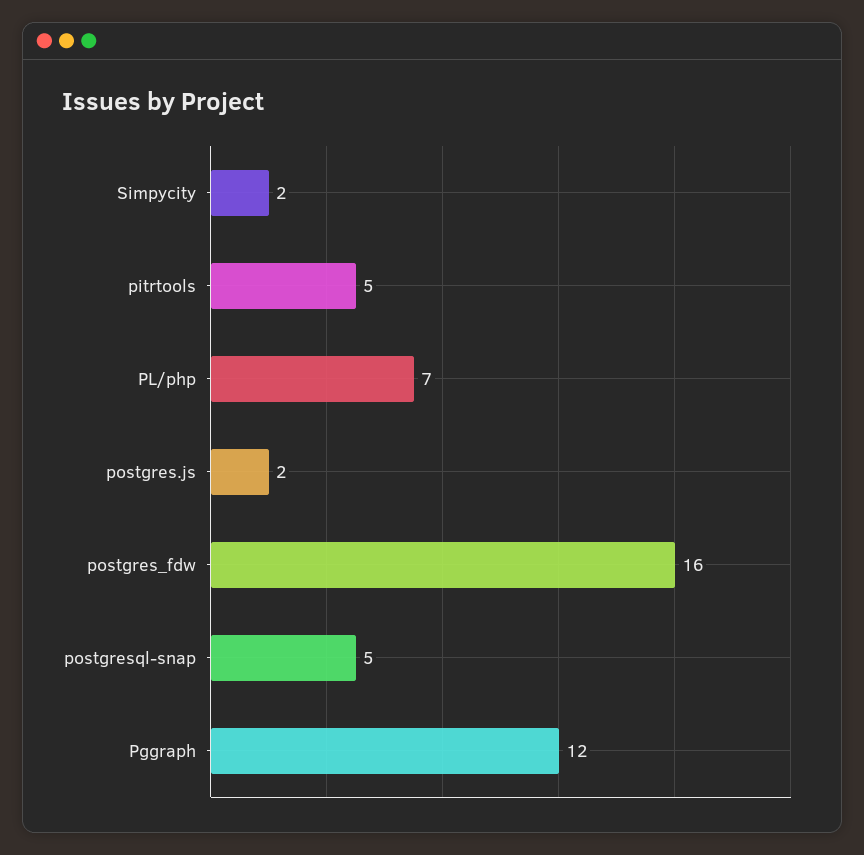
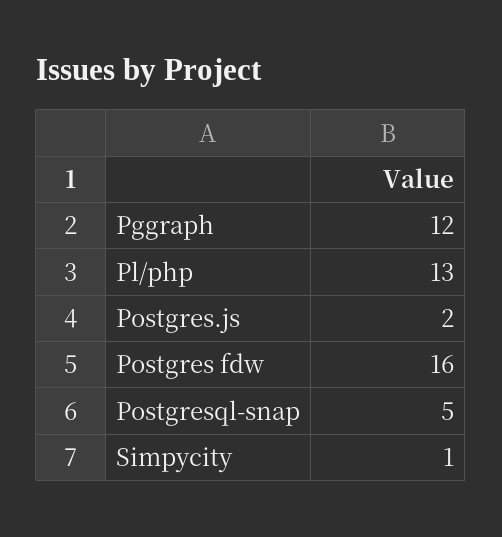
  {
-   "Simpycity": 2,
+   "Simpycity": 1,
-   "pitrtools": 5,
-   "PL/php": 7,
+   "PL/php": 13,
    "postgres.js": 2,
    "postgres_fdw": 16,
    "postgresql-snap": 5,
    "Pggraph": 12
  }

